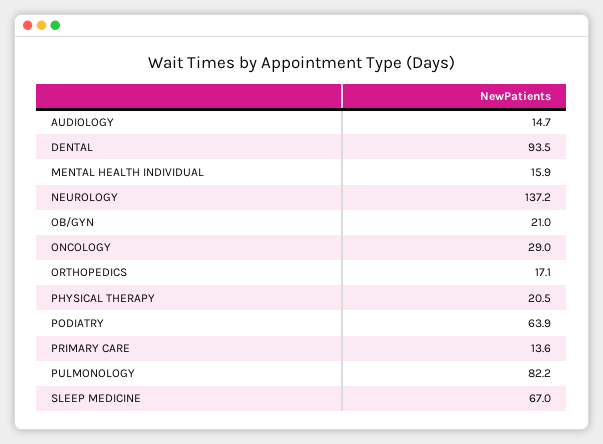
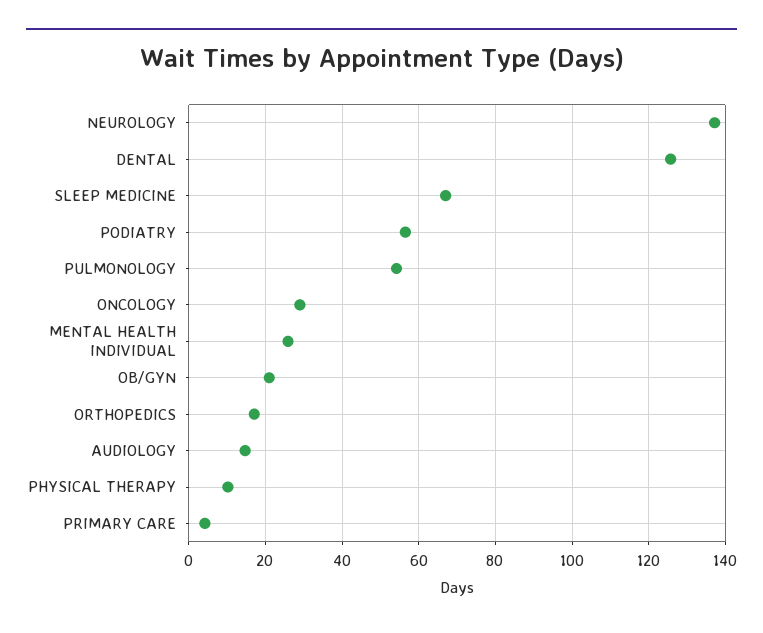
  {
    "AUDIOLOGY": 14.7,
-   "DENTAL": 93.5,
+   "DENTAL": 126,
-   "MENTAL HEALTH INDIVIDUAL": 15.9,
+   "MENTAL HEALTH INDIVIDUAL": 26,
    "NEUROLOGY": 137.2,
    "OB/GYN": 21,
    "ONCOLOGY": 29,
    "ORTHOPEDICS": 17.1,
-   "PHYSICAL THERAPY": 20.5,
+   "PHYSICAL THERAPY": 10,
-   "PODIATRY": 63.9,
+   "PODIATRY": 56,
-   "PRIMARY CARE": 13.6,
+   "PRIMARY CARE": 4,
-   "PULMONOLOGY": 82.2,
+   "PULMONOLOGY": 54,
    "SLEEP MEDICINE": 67
  }

